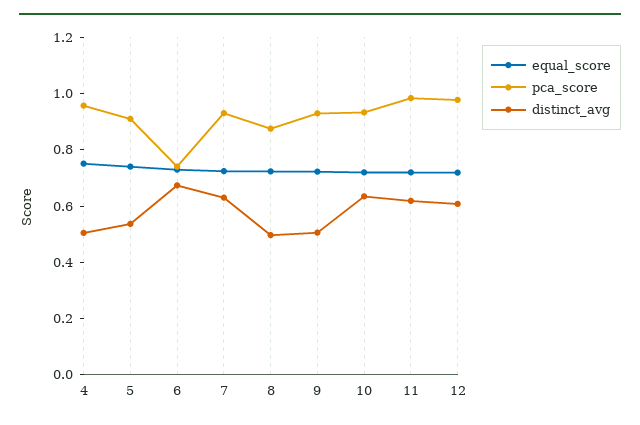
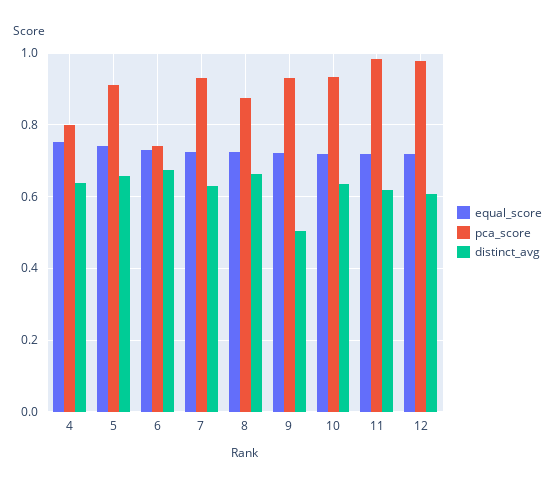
  {
    "equal_score": {
      "4": 0.76,
      "5": 0.74,
      "6": 0.72,
      "7": 0.72,
      "8": 0.72,
      "9": 0.72,
      "10": 0.72,
      "11": 0.72,
      "12": 0.72
    },
    "pca_score": {
-     "4": 0.95,
+     "4": 0.8,
      "5": 0.92,
      "6": 0.74,
      "7": 0.94,
      "8": 0.88,
      "9": 0.94,
      "10": 0.94,
      "11": 0.98,
      "12": 0.98
    },
    "distinct_avg": {
-     "4": 0.5,
+     "4": 0.64,
-     "5": 0.55,
+     "5": 0.66,
      "6": 0.68,
      "7": 0.62,
-     "8": 0.5,
+     "8": 0.66,
      "9": 0.5,
      "10": 0.64,
      "11": 0.62,
      "12": 0.6
    }
  }

